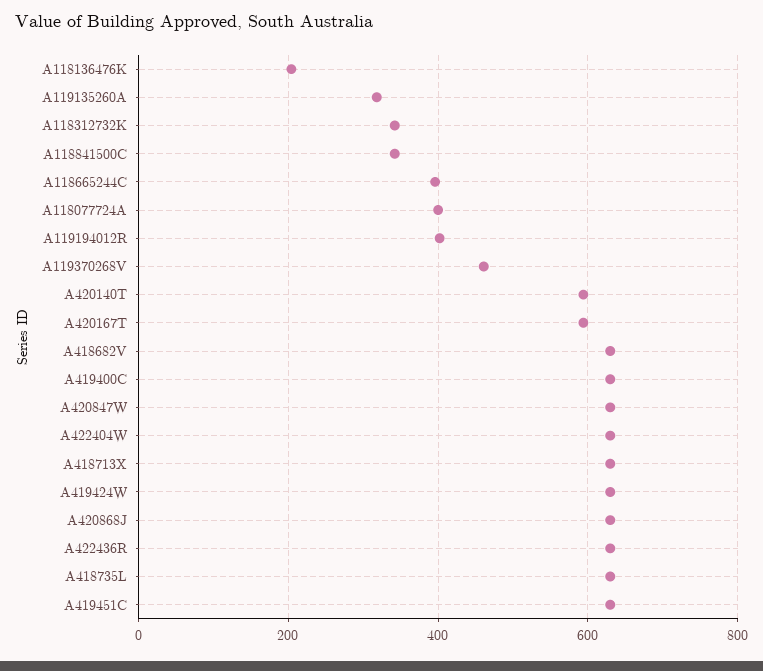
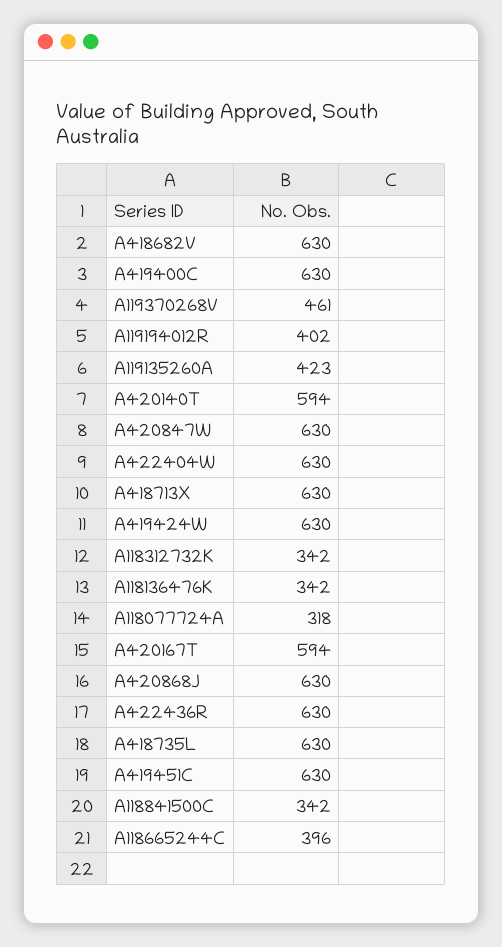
  {
-   "A118136476K": 200,
+   "A118136476K": 342,
-   "A119135260A": 320,
+   "A119135260A": 423,
    "A118312732K": 342,
    "A118841500C": 342,
    "A118665244C": 396,
-   "A118077724A": 400,
+   "A118077724A": 318,
    "A119194012R": 402,
    "A119370268V": 461,
    "A420140T": 594,
    "A420167T": 594,
    "A418682V": 630,
    "A419400C": 630,
    "A420847W": 630,
    "A422404W": 630,
    "A418713X": 630,
    "A419424W": 630,
    "A420868J": 630,
    "A422436R": 630,
    "A418735L": 630,
    "A419451C": 630
  }

